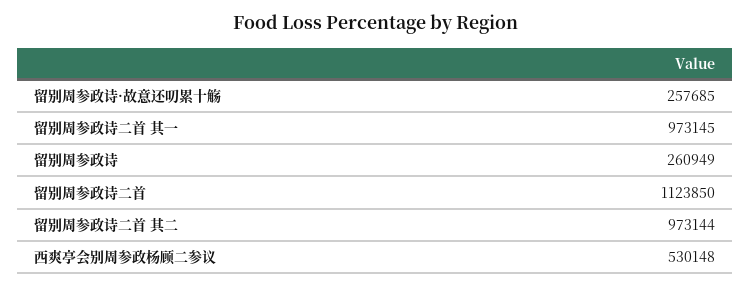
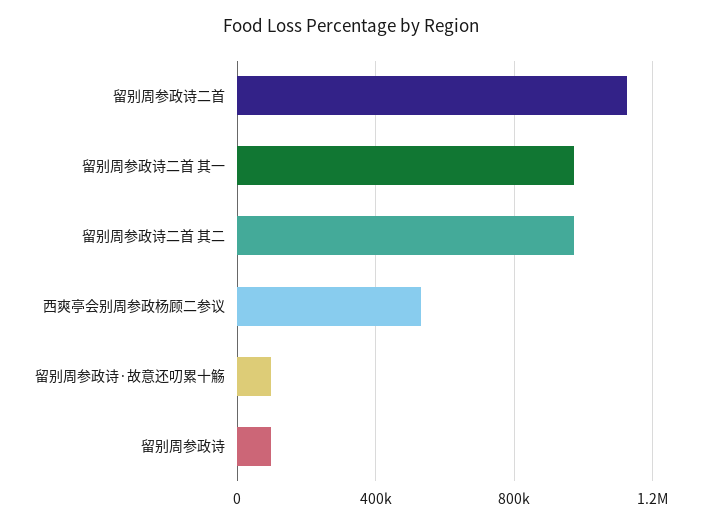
  {
-   "留别周参政诗·故意还叨累十觞": 257685,
+   "留别周参政诗·故意还叨累十觞": 100000,
    "留别周参政诗二首 其一": 973145,
-   "留别周参政诗": 260949,
+   "留别周参政诗": 100000,
    "留别周参政诗二首": 1123850,
    "留别周参政诗二首 其二": 973144,
    "西爽亭会别周参政杨顾二参议": 530148
  }

